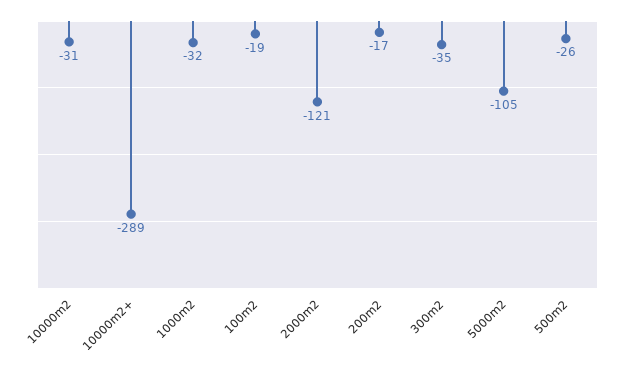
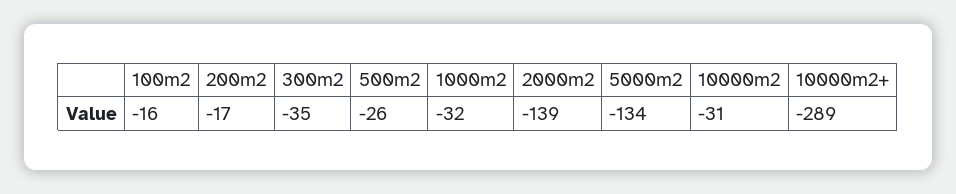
  {
    "10000m2": -31,
    "10000m2+": -289,
    "1000m2": -32,
-   "100m2": -19,
+   "100m2": -16,
-   "2000m2": -121,
+   "2000m2": -139,
    "200m2": -17,
    "300m2": -35,
-   "5000m2": -105,
+   "5000m2": -134,
    "500m2": -26
  }

